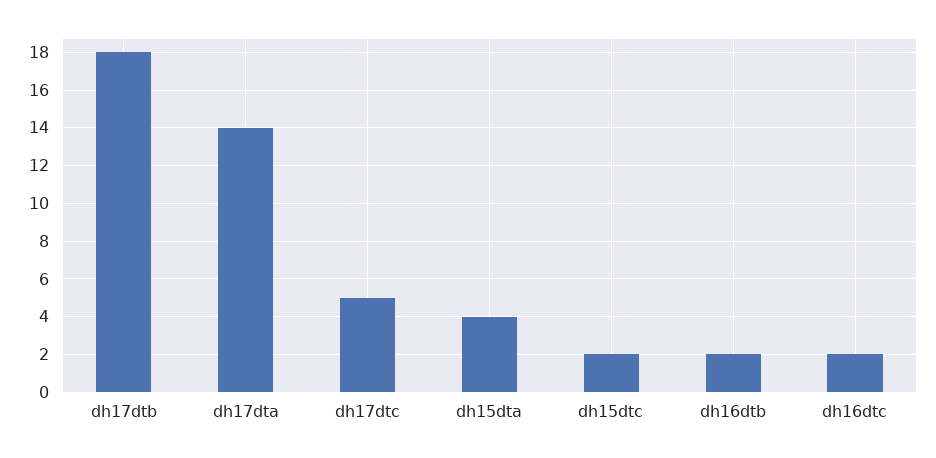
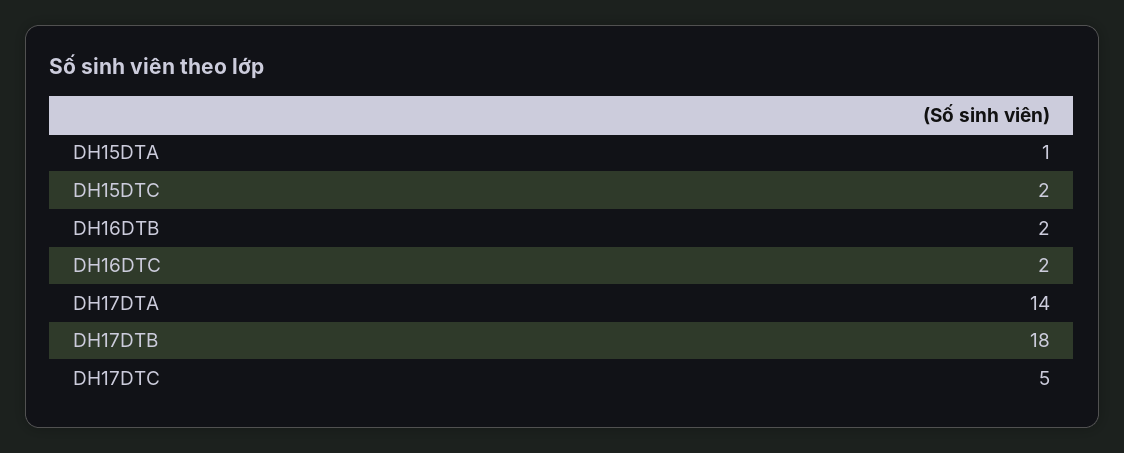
  {
    "dh17dtb": 18,
    "dh17dta": 14,
    "dh17dtc": 5,
-   "dh15dta": 4,
+   "dh15dta": 1,
    "dh15dtc": 2,
    "dh16dtb": 2,
    "dh16dtc": 2
  }

